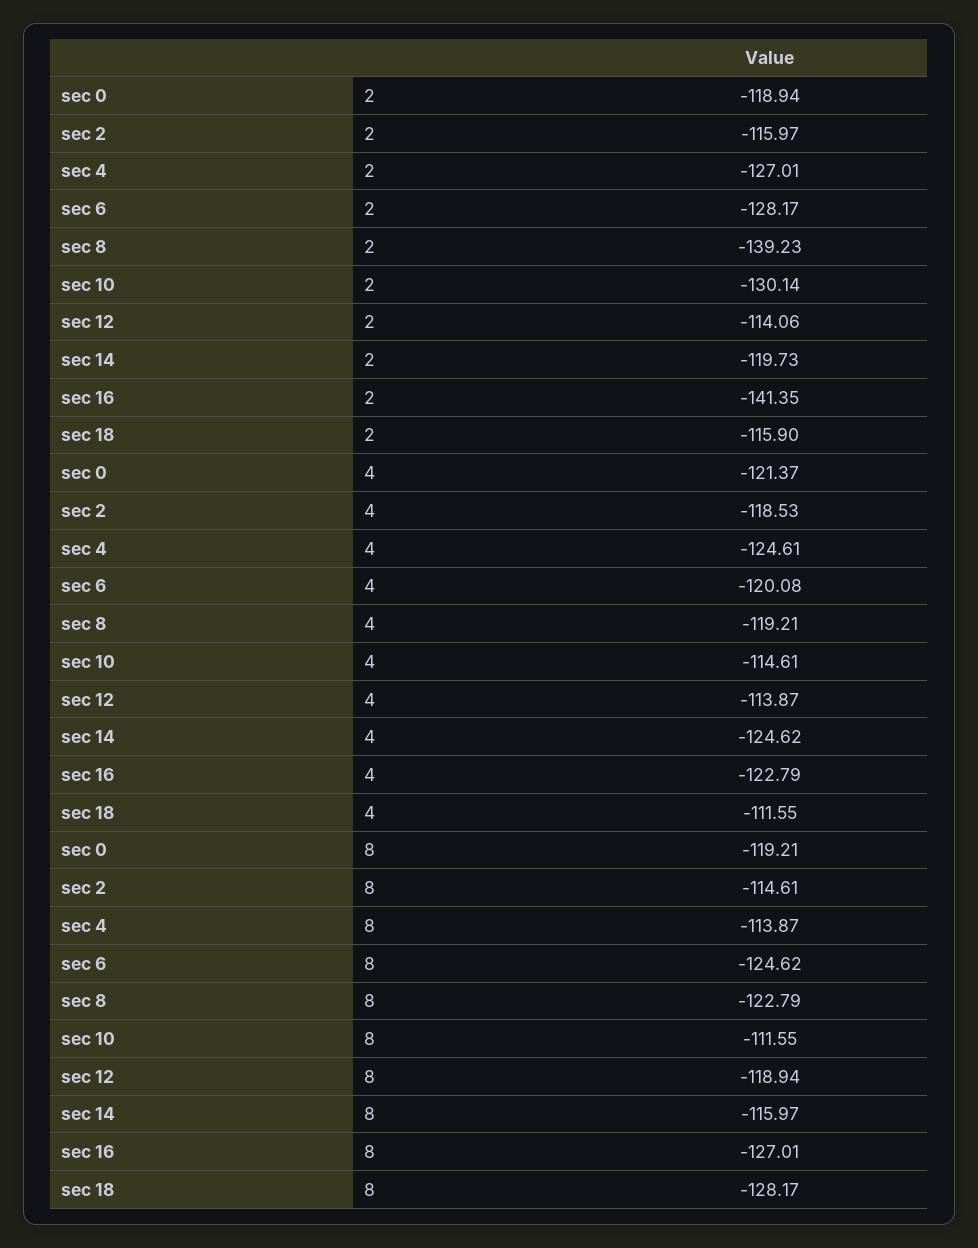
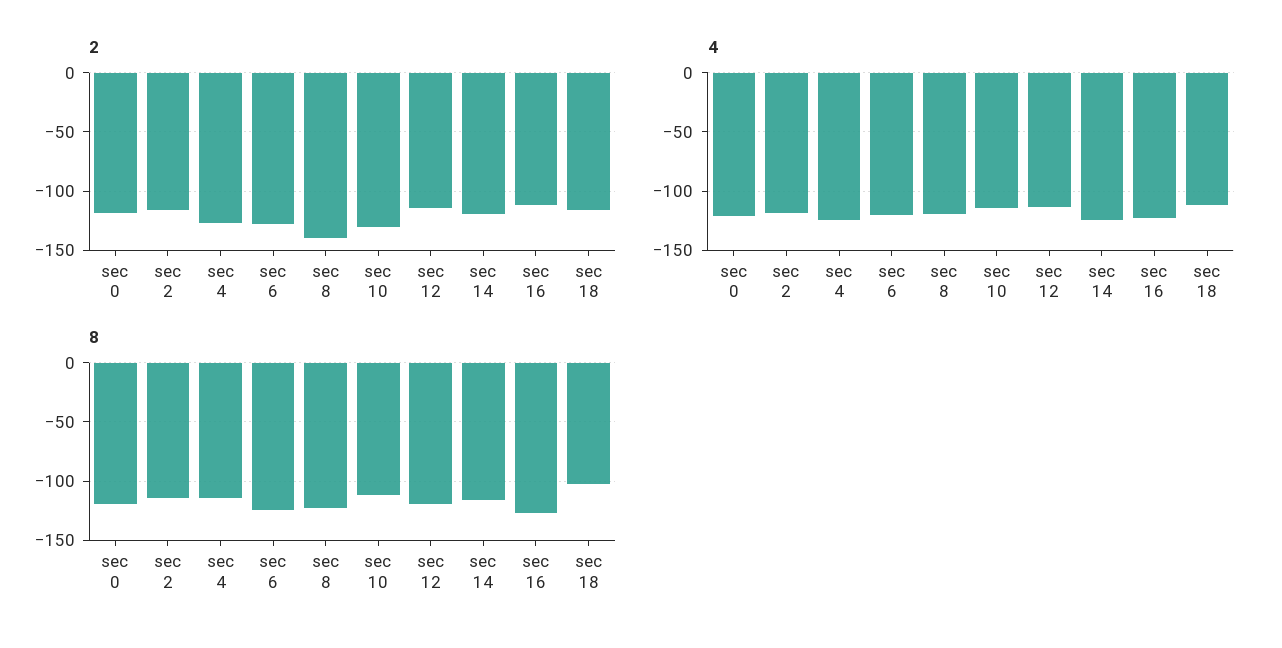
  {
    "2": {
      "sec 0": -118.94,
      "sec 2": -115.97,
      "sec 4": -127.01,
      "sec 6": -128.17,
      "sec 8": -139.23,
      "sec 10": -130.14,
      "sec 12": -114.06,
      "sec 14": -119.73,
-     "sec 16": -141.35,
+     "sec 16": -110,
      "sec 18": -115.9
    },
    "4": {
      "sec 0": -121.37,
      "sec 2": -118.53,
      "sec 4": -124.61,
      "sec 6": -120.08,
      "sec 8": -119.21,
      "sec 10": -114.61,
      "sec 12": -113.87,
      "sec 14": -124.62,
      "sec 16": -122.79,
      "sec 18": -111.55
    },
    "8": {
      "sec 0": -119.21,
      "sec 2": -114.61,
      "sec 4": -113.87,
      "sec 6": -124.62,
      "sec 8": -122.79,
      "sec 10": -111.55,
      "sec 12": -118.94,
      "sec 14": -115.97,
      "sec 16": -127.01,
-     "sec 18": -128.17
+     "sec 18": -100
    }
  }

